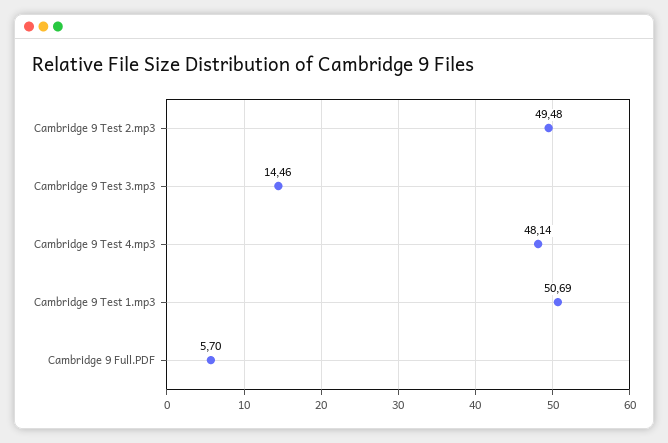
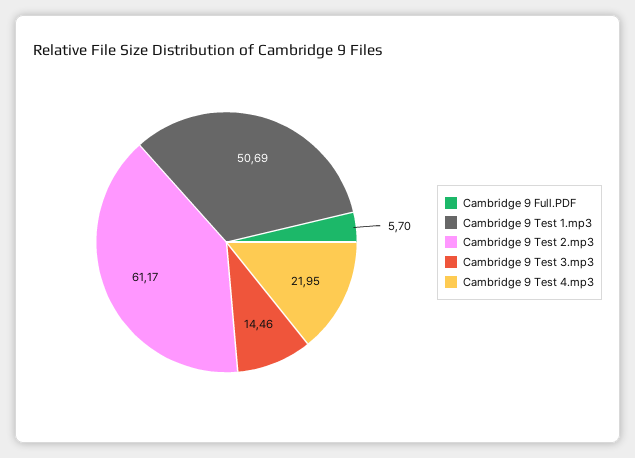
  {
-   "Cambridge 9 Test 2.mp3": 49.48,
+   "Cambridge 9 Test 2.mp3": 61.17,
    "Cambridge 9 Test 3.mp3": 14.46,
-   "Cambridge 9 Test 4.mp3": 48.14,
+   "Cambridge 9 Test 4.mp3": 21.95,
    "Cambridge 9 Test 1.mp3": 50.69,
    "Cambridge 9 Full.PDF": 5.7
  }

